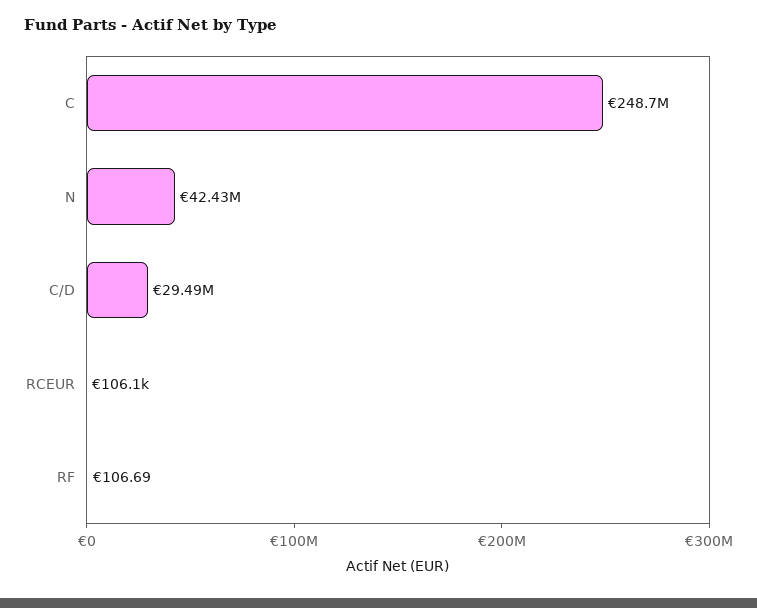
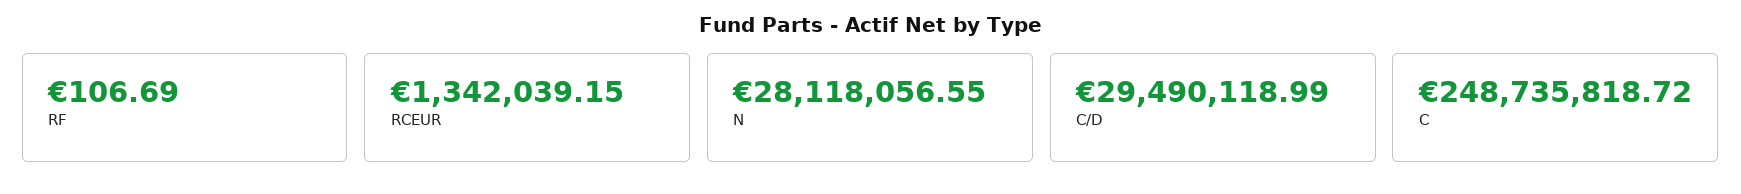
  {
    "C": 248735818.72,
-   "N": 42430000,
+   "N": 28118056.55,
    "C/D": 29490118.99,
-   "RCEUR": 106100,
+   "RCEUR": 1342039.15,
    "RF": 106.69
  }

